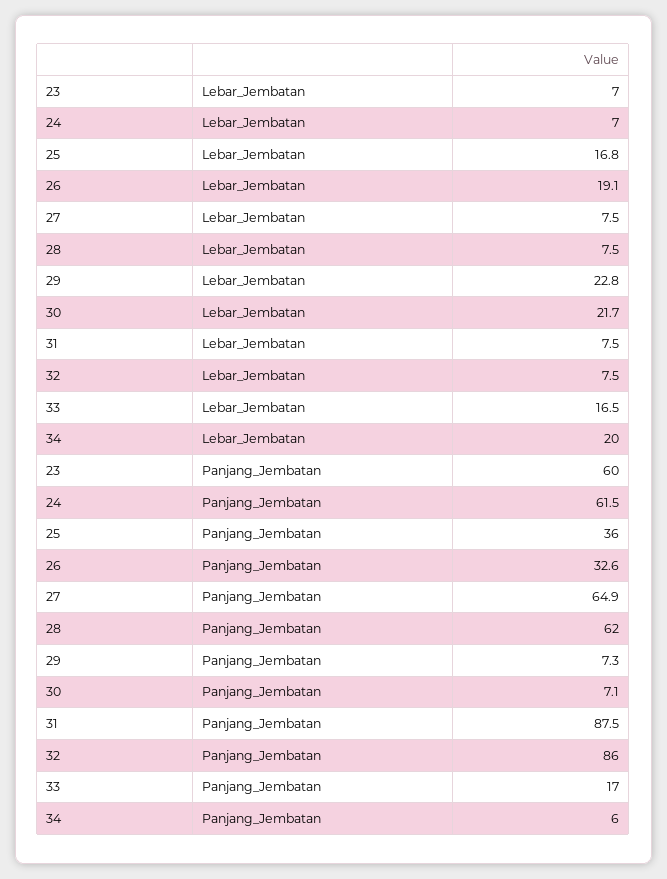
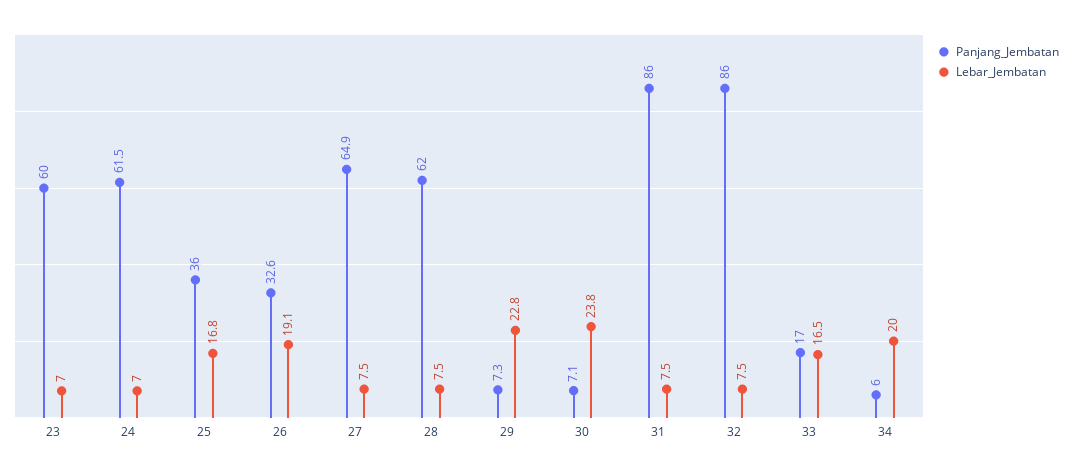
  {
    "Lebar_Jembatan": {
      "23": 7,
      "24": 7,
      "25": 16.8,
      "26": 19.1,
      "27": 7.5,
      "28": 7.5,
      "29": 22.8,
-     "30": 21.7,
+     "30": 23.8,
      "31": 7.5,
      "32": 7.5,
      "33": 16.5,
      "34": 20
    },
    "Panjang_Jembatan": {
      "23": 60,
      "24": 61.5,
      "25": 36,
      "26": 32.6,
      "27": 64.9,
      "28": 62,
      "29": 7.3,
      "30": 7.1,
-     "31": 87.5,
+     "31": 86,
      "32": 86,
      "33": 17,
      "34": 6
    }
  }

